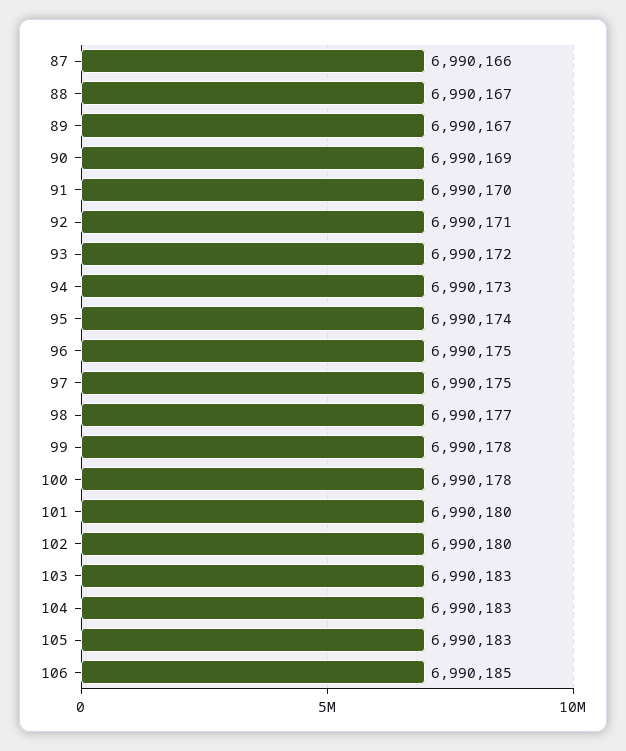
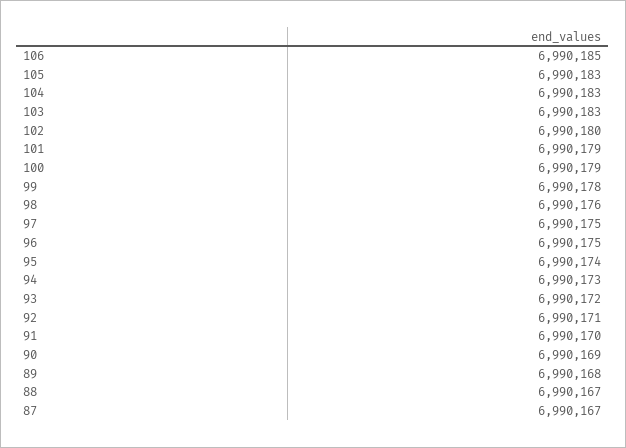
  {
-   "87": 6990166,
+   "87": 6990167,
    "88": 6990167,
-   "89": 6990167,
+   "89": 6990168,
    "90": 6990169,
    "91": 6990170,
    "92": 6990171,
    "93": 6990172,
    "94": 6990173,
    "95": 6990174,
    "96": 6990175,
    "97": 6990175,
-   "98": 6990177,
+   "98": 6990176,
    "99": 6990178,
-   "100": 6990178,
+   "100": 6990179,
-   "101": 6990180,
+   "101": 6990179,
    "102": 6990180,
    "103": 6990183,
    "104": 6990183,
    "105": 6990183,
    "106": 6990185
  }

